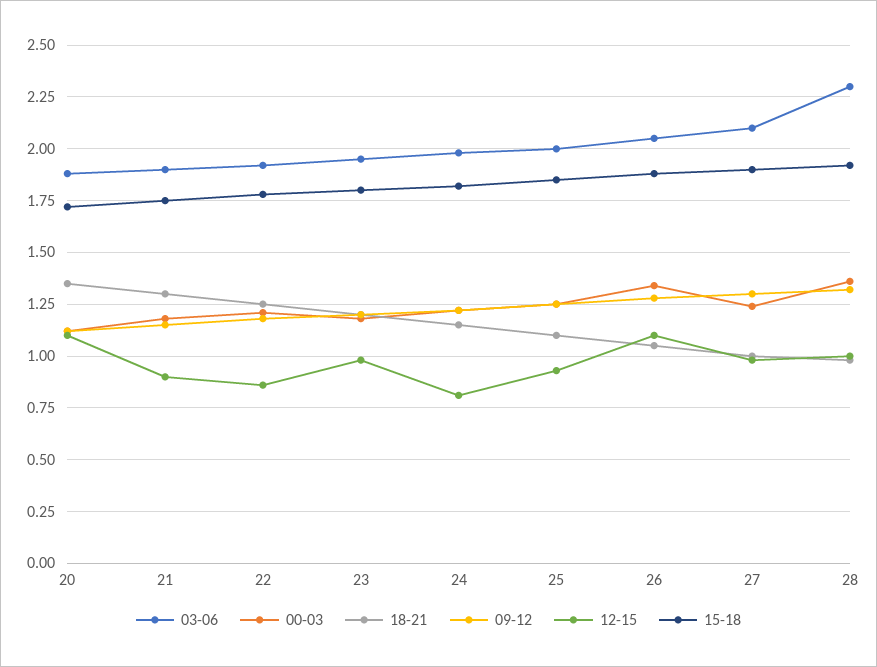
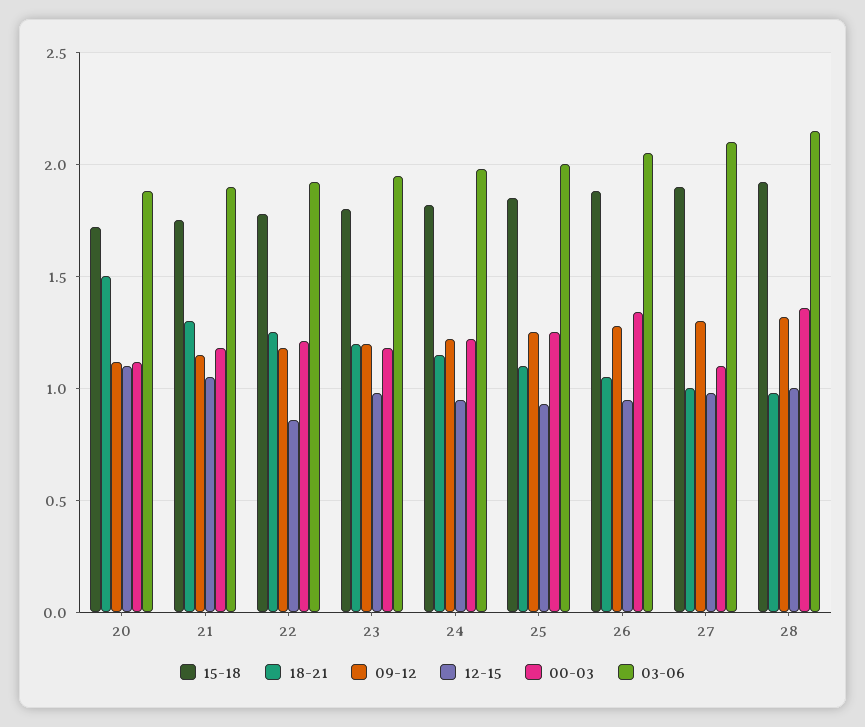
  {
    "03-06": {
      "20": 1.9,
      "21": 1.9,
      "22": 1.9,
      "23": 1.95,
      "24": 2,
      "25": 2,
      "26": 2.05,
      "27": 2.1,
-     "28": 2.3
+     "28": 2.15
    },
    "00-03": {
      "20": 1.1,
      "21": 1.2,
      "22": 1.2,
      "23": 1.2,
      "24": 1.2,
      "25": 1.25,
      "26": 1.35,
-     "27": 1.25,
+     "27": 1.1,
      "28": 1.35
    },
    "18-21": {
-     "20": 1.35,
+     "20": 1.5,
      "21": 1.3,
      "22": 1.25,
      "23": 1.2,
      "24": 1.15,
      "25": 1.1,
      "26": 1.05,
      "27": 1,
      "28": 1
    },
    "09-12": {
      "20": 1.1,
      "21": 1.15,
      "22": 1.2,
      "23": 1.2,
      "24": 1.2,
      "25": 1.25,
      "26": 1.3,
      "27": 1.3,
      "28": 1.3
    },
    "12-15": {
      "20": 1.1,
-     "21": 0.9,
+     "21": 1.05,
      "22": 0.85,
      "23": 1,
-     "24": 0.8,
+     "24": 0.95,
      "25": 0.95,
-     "26": 1.1,
+     "26": 0.95,
      "27": 1,
      "28": 1
    },
    "15-18": {
      "20": 1.7,
      "21": 1.75,
      "22": 1.8,
      "23": 1.8,
      "24": 1.8,
      "25": 1.85,
      "26": 1.9,
      "27": 1.9,
      "28": 1.9
    }
  }

